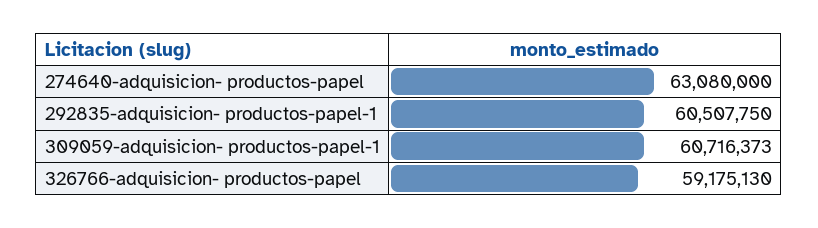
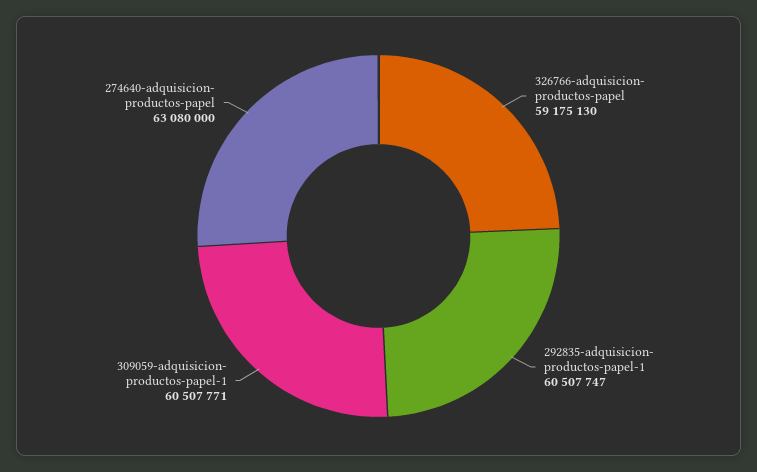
  {
    "274640-adquisicion- productos-papel": 63080000,
-   "292835-adquisicion- productos-papel-1": 60507750,
+   "292835-adquisicion- productos-papel-1": 60507747,
-   "309059-adquisicion- productos-papel-1": 60716373,
+   "309059-adquisicion- productos-papel-1": 60507771,
    "326766-adquisicion- productos-papel": 59175130
  }

